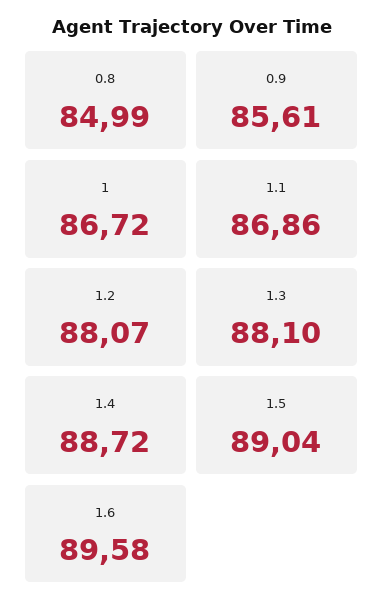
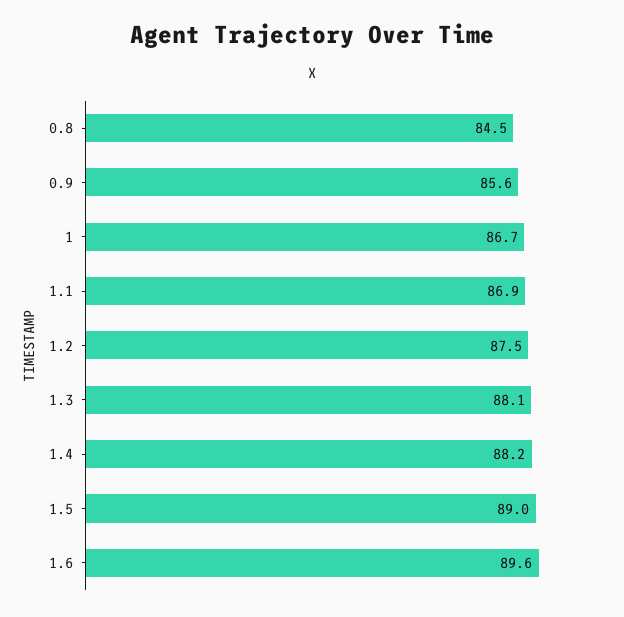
  {
-   "0.8": 84.99,
+   "0.8": 84.5,
    "0.9": 85.61,
    "1": 86.72,
    "1.1": 86.86,
-   "1.2": 88.07,
+   "1.2": 87.5,
    "1.3": 88.1,
-   "1.4": 88.72,
+   "1.4": 88.2,
    "1.5": 89.04,
    "1.6": 89.58
  }

